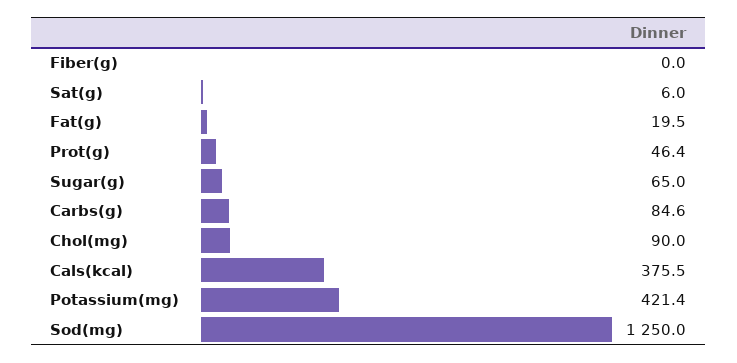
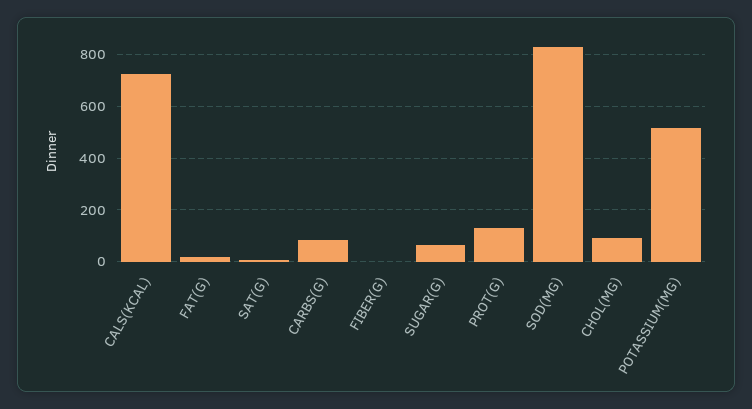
  {
    "Fiber(g)": 0,
    "Sat(g)": 6,
    "Fat(g)": 19.5,
-   "Prot(g)": 46.4,
+   "Prot(g)": 125,
    "Sugar(g)": 65,
    "Carbs(g)": 84.6,
    "Chol(mg)": 90,
-   "Cals(kcal)": 375.5,
+   "Cals(kcal)": 725,
-   "Potassium(mg)": 421.4,
+   "Potassium(mg)": 525,
-   "Sod(mg)": 1250
+   "Sod(mg)": 825
  }

